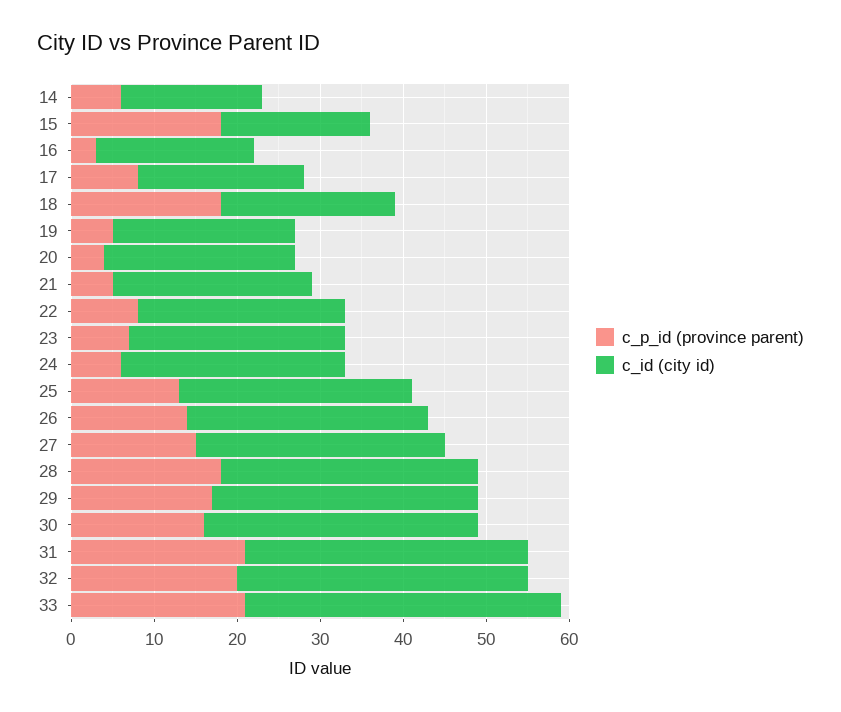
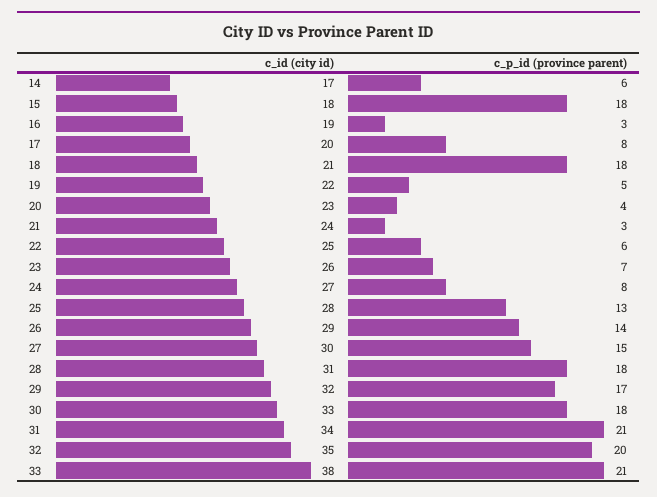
  {
    "c_p_id (province parent)": {
      "14": 6,
      "15": 18,
      "16": 3,
      "17": 8,
      "18": 18,
      "19": 5,
      "20": 4,
-     "21": 5,
+     "21": 3,
-     "22": 8,
+     "22": 6,
      "23": 7,
-     "24": 6,
+     "24": 8,
      "25": 13,
      "26": 14,
      "27": 15,
      "28": 18,
      "29": 17,
-     "30": 16,
+     "30": 18,
      "31": 21,
      "32": 20,
      "33": 21
    },
    "c_id (city id)": {
      "14": 17,
      "15": 18,
      "16": 19,
      "17": 20,
      "18": 21,
      "19": 22,
      "20": 23,
      "21": 24,
      "22": 25,
      "23": 26,
      "24": 27,
      "25": 28,
      "26": 29,
      "27": 30,
      "28": 31,
      "29": 32,
      "30": 33,
      "31": 34,
      "32": 35,
      "33": 38
    }
  }

